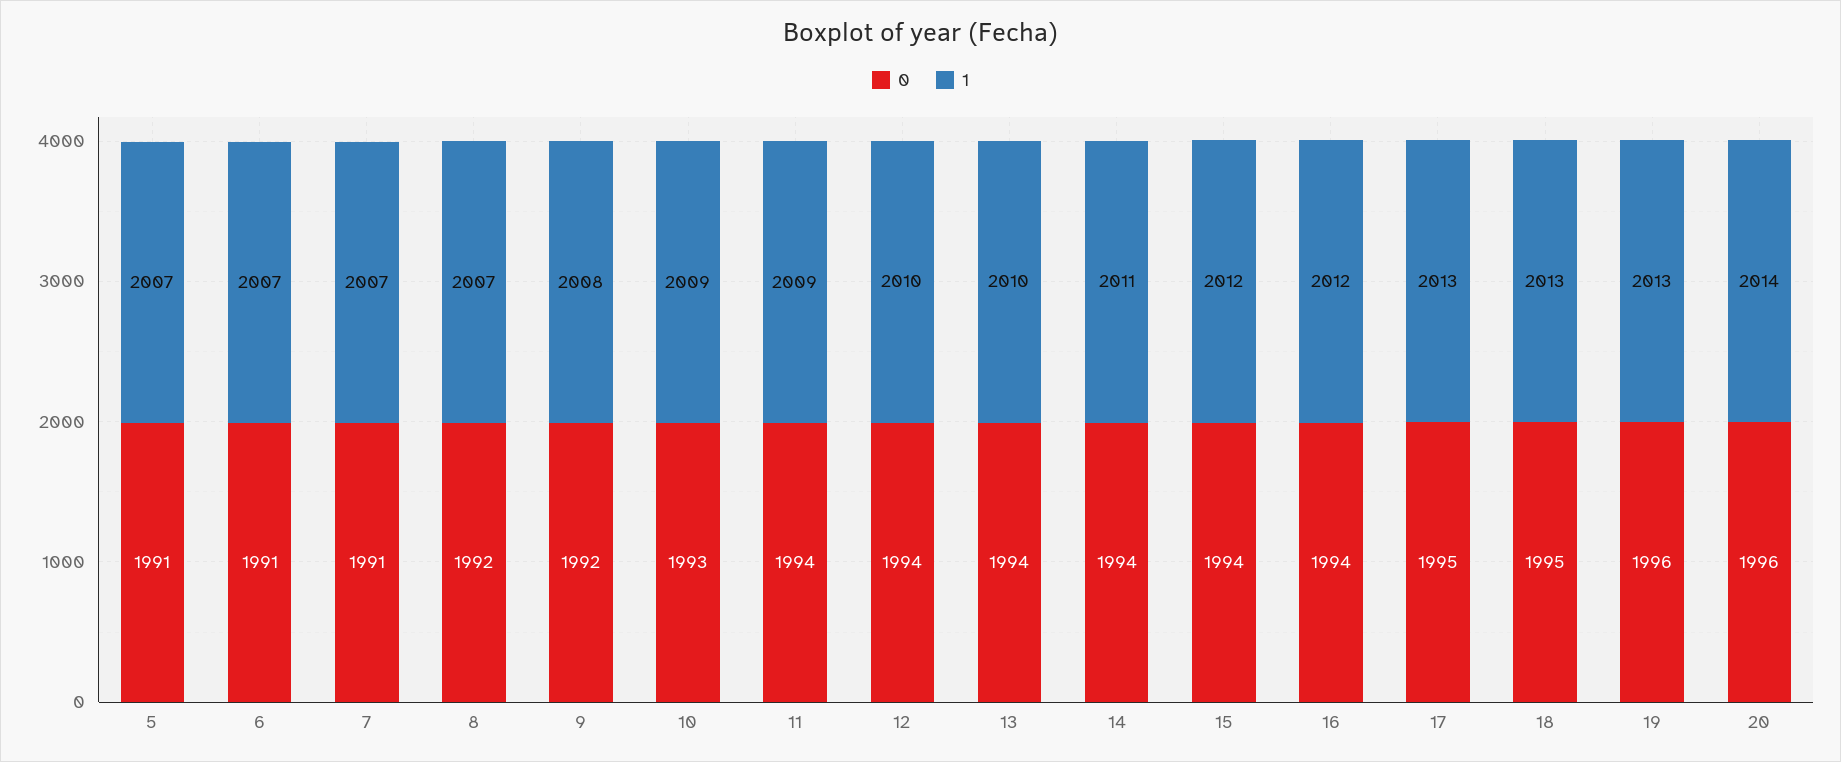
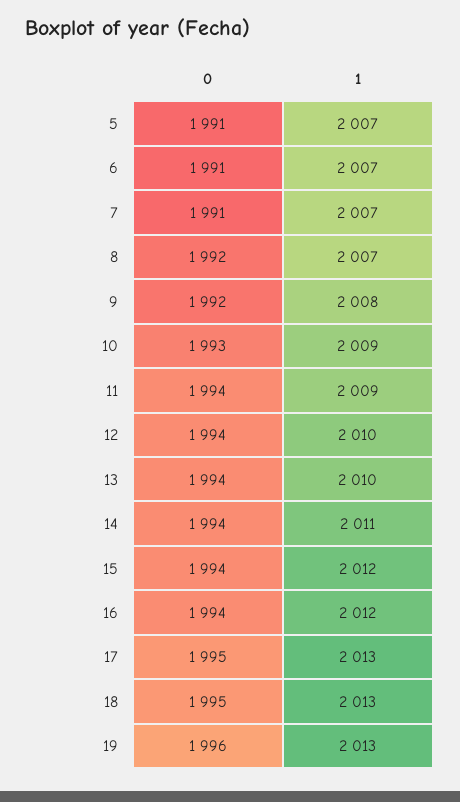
  {
    "0": {
      "5": 1991,
      "6": 1991,
      "7": 1991,
      "8": 1992,
      "9": 1992,
      "10": 1993,
      "11": 1994,
      "12": 1994,
      "13": 1994,
      "14": 1994,
      "15": 1994,
      "16": 1994,
      "17": 1995,
      "18": 1995,
-     "19": 1996,
+     "19": 1996
-     "20": 1996
    },
    "1": {
      "5": 2007,
      "6": 2007,
      "7": 2007,
      "8": 2007,
      "9": 2008,
      "10": 2009,
      "11": 2009,
      "12": 2010,
      "13": 2010,
      "14": 2011,
      "15": 2012,
      "16": 2012,
      "17": 2013,
      "18": 2013,
-     "19": 2013,
+     "19": 2013
-     "20": 2014
    }
  }

